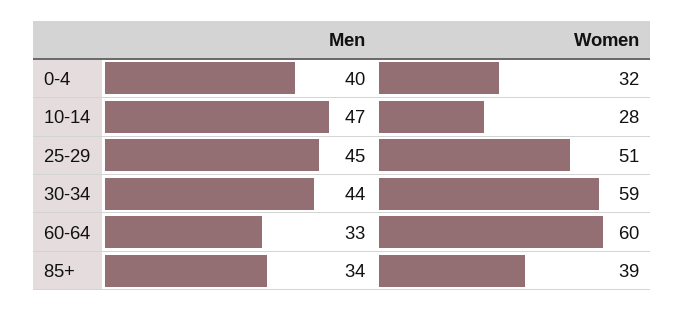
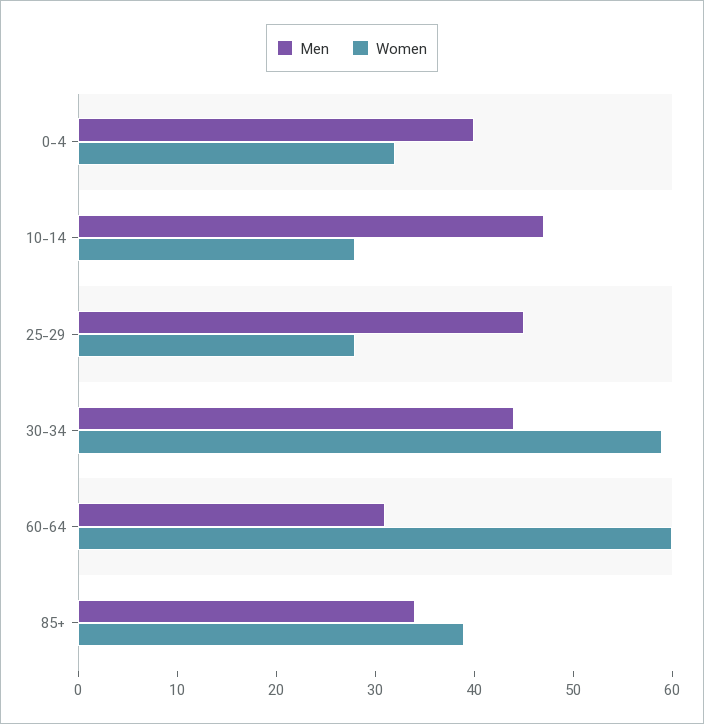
  {
    "Men": {
      "0-4": 40,
      "10-14": 47,
      "25-29": 45,
      "30-34": 44,
-     "60-64": 33,
+     "60-64": 31,
      "85+": 34
    },
    "Women": {
      "0-4": 32,
      "10-14": 28,
-     "25-29": 51,
+     "25-29": 28,
      "30-34": 59,
      "60-64": 60,
      "85+": 39
    }
  }

